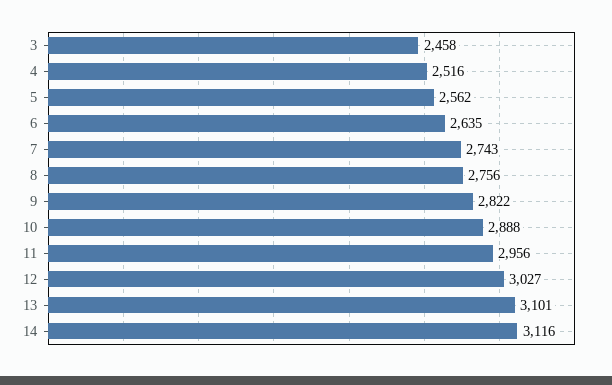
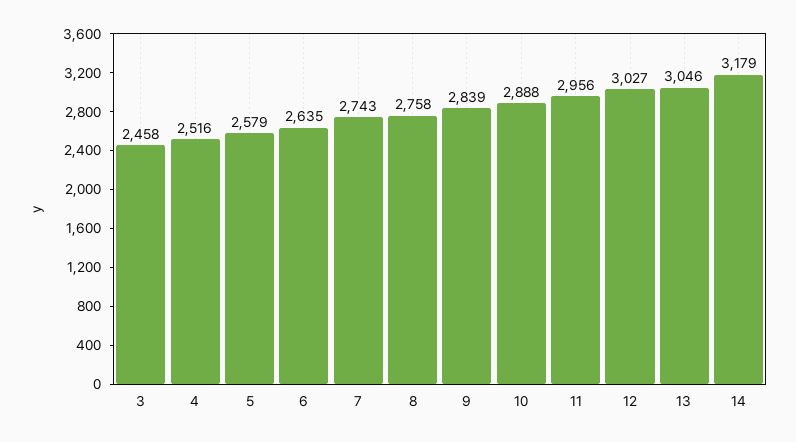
  {
    "3": 2458,
    "4": 2516,
-   "5": 2562,
+   "5": 2579,
    "6": 2635,
    "7": 2743,
-   "8": 2756,
+   "8": 2758,
-   "9": 2822,
+   "9": 2839,
    "10": 2888,
    "11": 2956,
    "12": 3027,
-   "13": 3101,
+   "13": 3046,
-   "14": 3116
+   "14": 3179
  }

